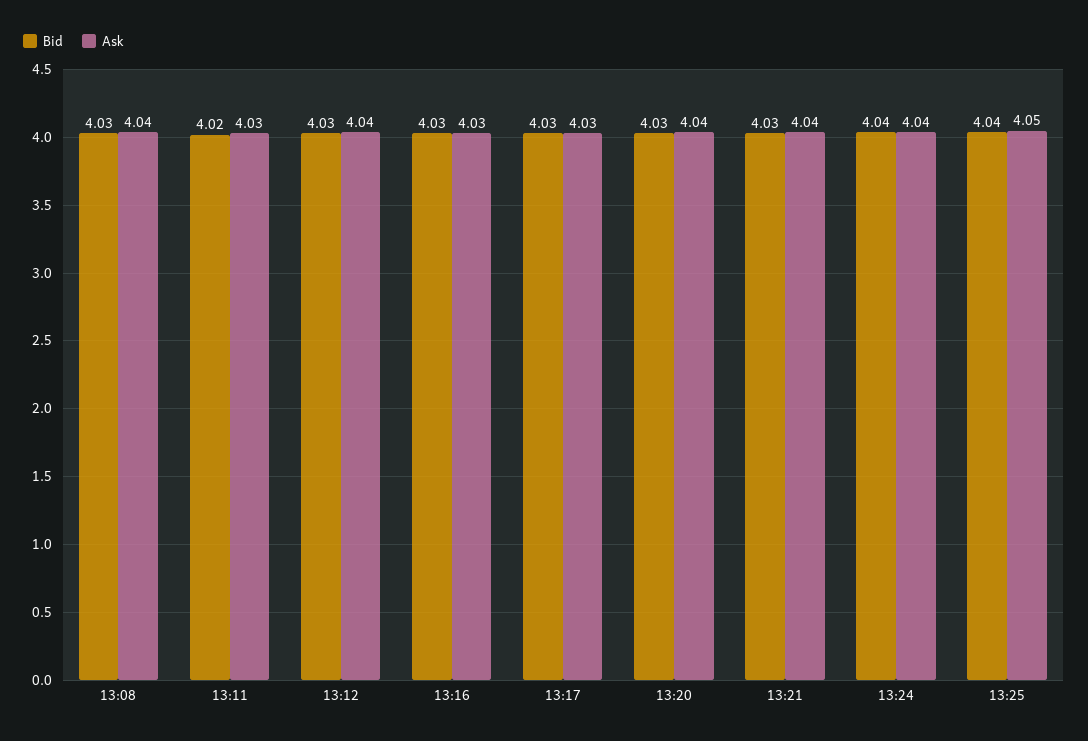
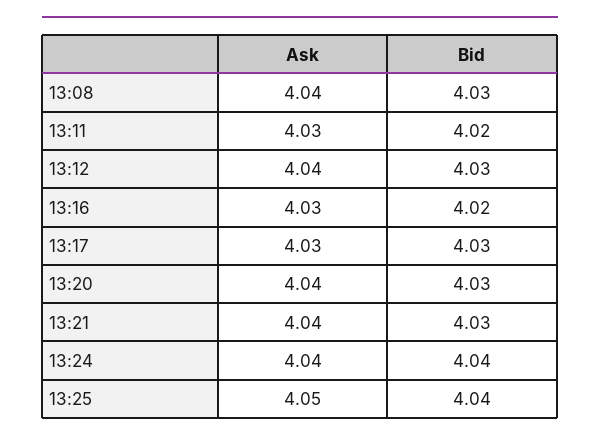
  {
    "Bid": {
      "13:08": 4.03,
      "13:11": 4.02,
      "13:12": 4.03,
-     "13:16": 4.03,
+     "13:16": 4.02,
      "13:17": 4.03,
      "13:20": 4.03,
      "13:21": 4.03,
      "13:24": 4.04,
      "13:25": 4.04
    },
    "Ask": {
      "13:08": 4.04,
      "13:11": 4.03,
      "13:12": 4.04,
      "13:16": 4.03,
      "13:17": 4.03,
      "13:20": 4.04,
      "13:21": 4.04,
      "13:24": 4.04,
      "13:25": 4.05
    }
  }

